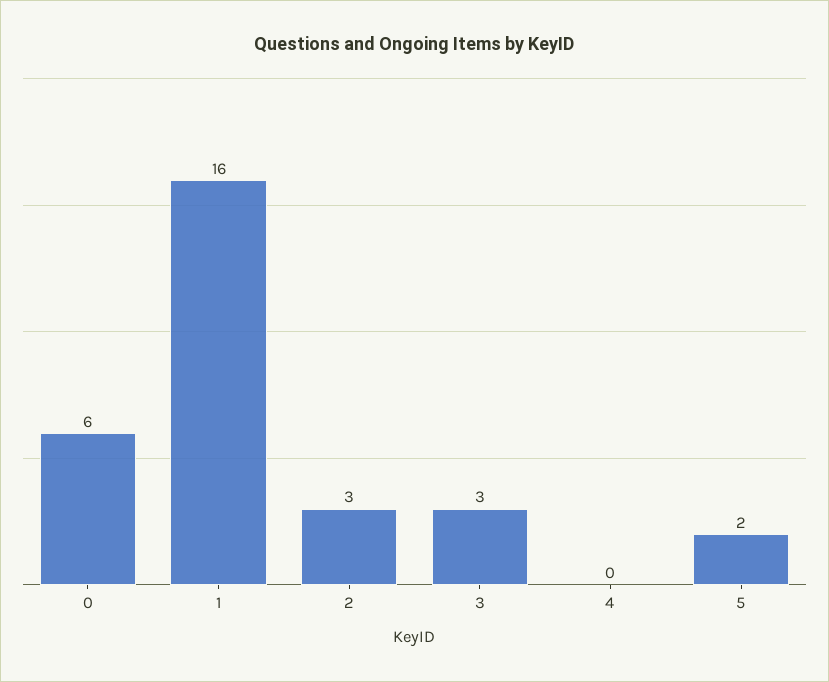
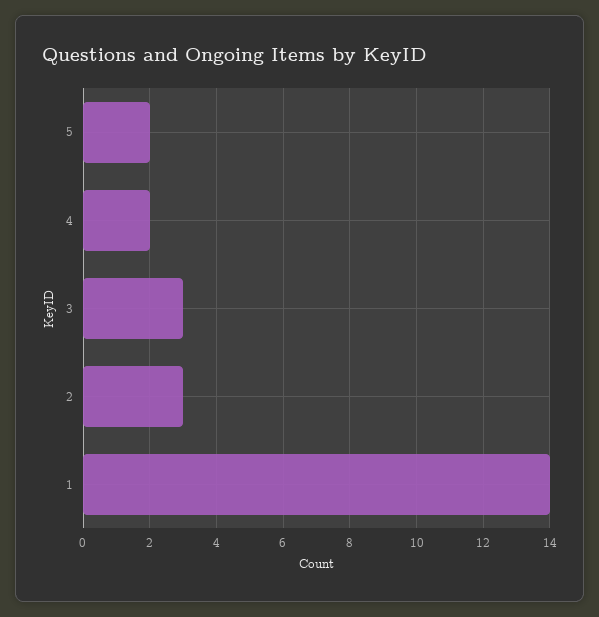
  {
-   "0": 6,
-   "1": 16,
+   "1": 14,
    "2": 3,
    "3": 3,
-   "4": 0,
+   "4": 2,
    "5": 2
  }

